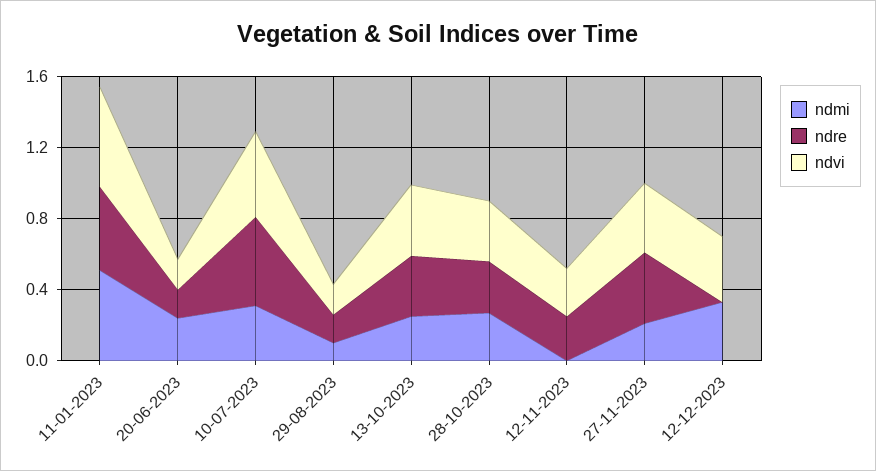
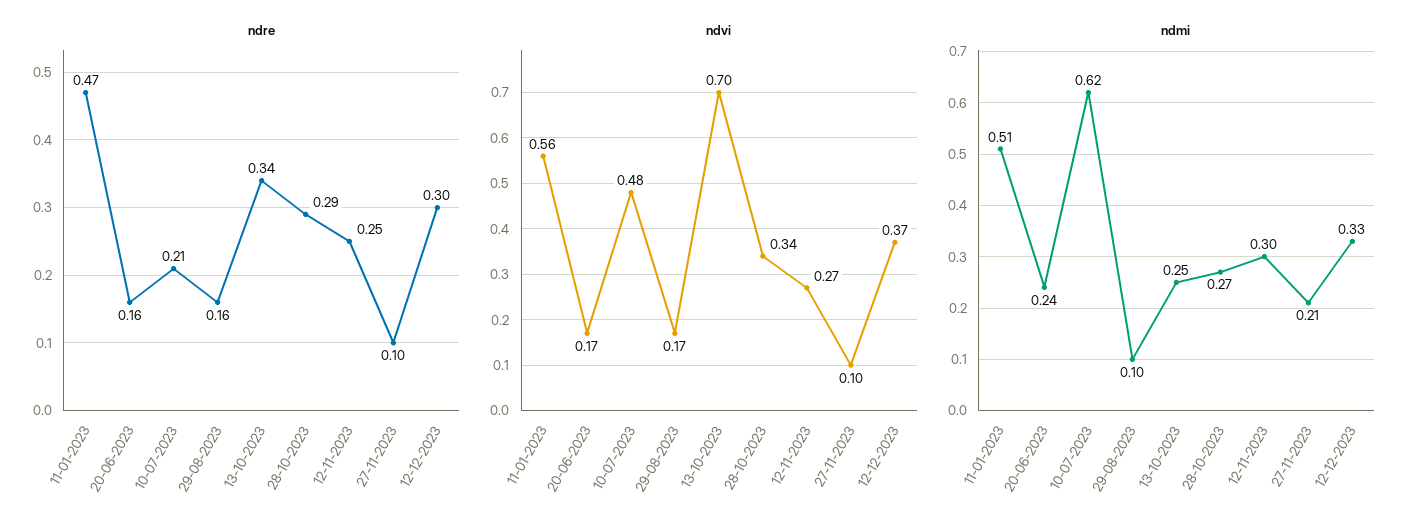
  {
    "ndmi": {
      "11-01-2023": 0.51,
      "20-06-2023": 0.24,
-     "10-07-2023": 0.3,
+     "10-07-2023": 0.62,
      "29-08-2023": 0.1,
      "13-10-2023": 0.25,
      "28-10-2023": 0.27,
-     "12-11-2023": 0,
+     "12-11-2023": 0.3,
      "27-11-2023": 0.21,
      "12-12-2023": 0.33
    },
    "ndre": {
      "11-01-2023": 0.47,
      "20-06-2023": 0.16,
-     "10-07-2023": 0.5,
+     "10-07-2023": 0.21,
      "29-08-2023": 0.16,
      "13-10-2023": 0.34,
      "28-10-2023": 0.29,
      "12-11-2023": 0.25,
-     "27-11-2023": 0.4,
+     "27-11-2023": 0.1,
-     "12-12-2023": 0
+     "12-12-2023": 0.3
    },
    "ndvi": {
      "11-01-2023": 0.56,
      "20-06-2023": 0.17,
      "10-07-2023": 0.48,
      "29-08-2023": 0.17,
-     "13-10-2023": 0.4,
+     "13-10-2023": 0.7,
      "28-10-2023": 0.34,
      "12-11-2023": 0.27,
-     "27-11-2023": 0.4,
+     "27-11-2023": 0.1,
      "12-12-2023": 0.37
    }
  }

